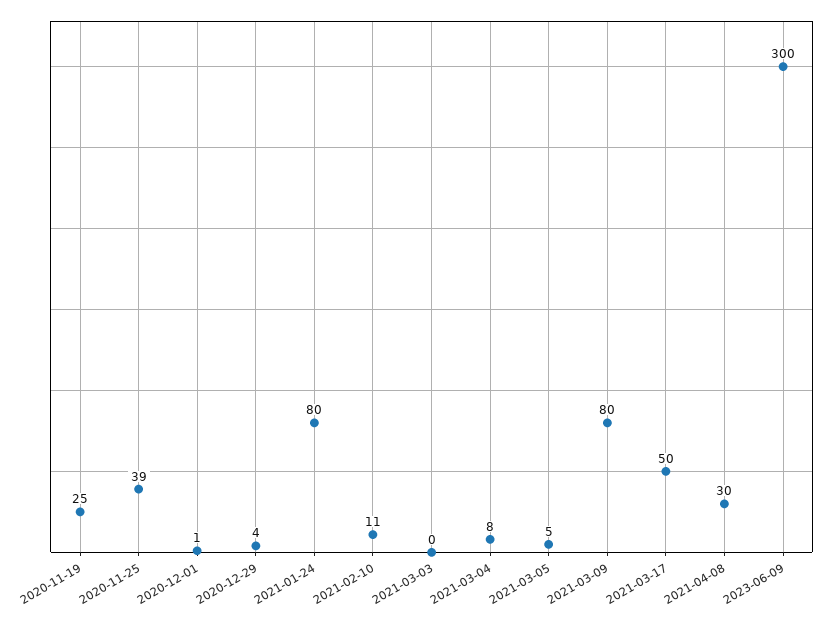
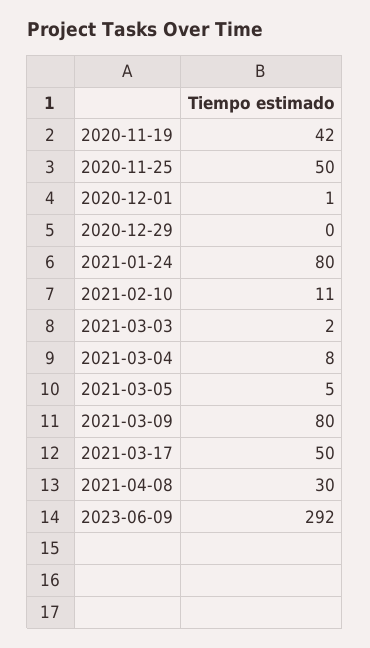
  {
-   "2020-11-19": 25,
+   "2020-11-19": 42,
-   "2020-11-25": 39,
+   "2020-11-25": 50,
    "2020-12-01": 1,
-   "2020-12-29": 4,
+   "2020-12-29": 0,
    "2021-01-24": 80,
    "2021-02-10": 11,
-   "2021-03-03": 0,
+   "2021-03-03": 2,
    "2021-03-04": 8,
    "2021-03-05": 5,
    "2021-03-09": 80,
    "2021-03-17": 50,
    "2021-04-08": 30,
-   "2023-06-09": 300
+   "2023-06-09": 292
  }

